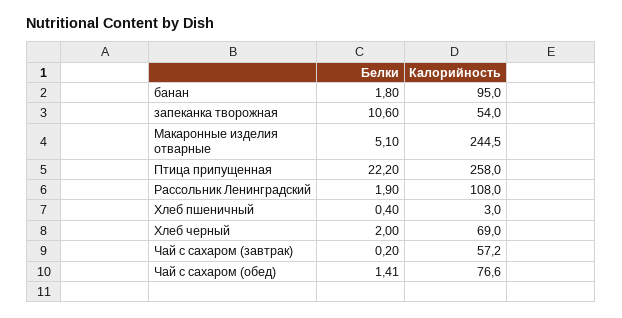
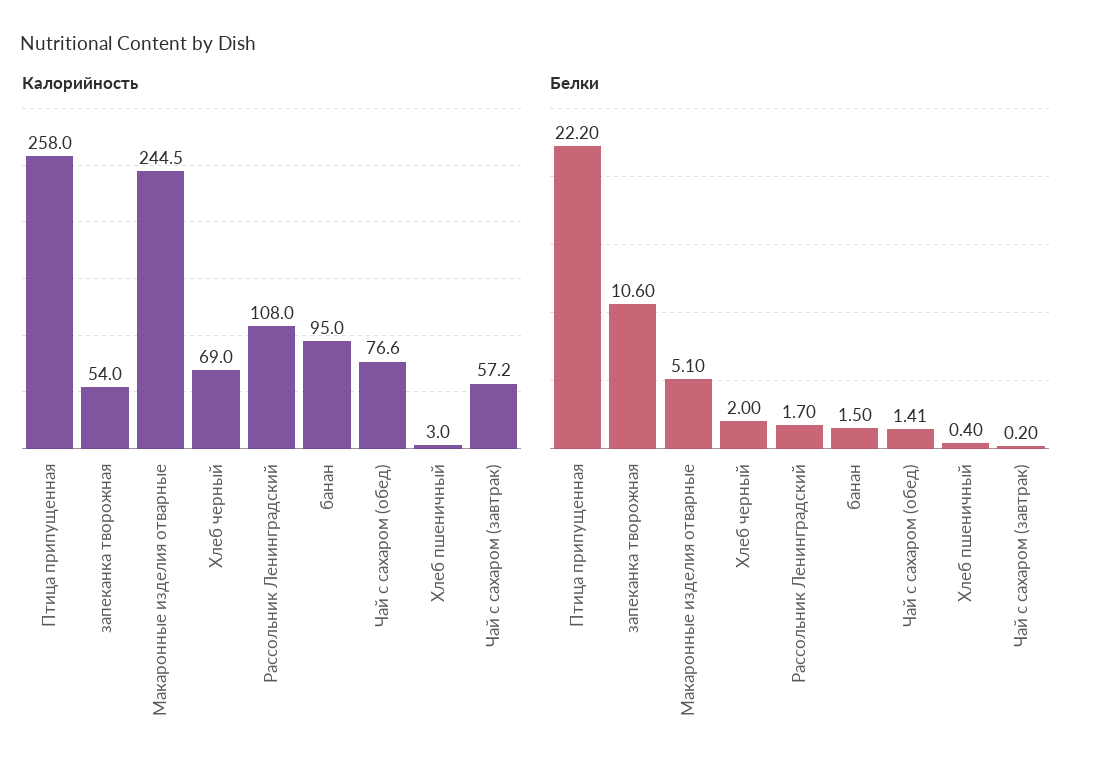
  {
    "Белки": {
-     "банан": 1.8,
+     "банан": 1.5,
      "запеканка творожная": 10.6,
      "Макаронные изделия отварные": 5.1,
      "Птица припущенная": 22.2,
-     "Рассольник Ленинградский": 1.9,
+     "Рассольник Ленинградский": 1.7,
      "Хлеб пшеничный": 0.4,
      "Хлеб черный": 2,
      "Чай с сахаром (завтрак)": 0.2,
      "Чай с сахаром (обед)": 1.41
    },
    "Калорийность": {
      "банан": 95,
      "запеканка творожная": 54,
      "Макаронные изделия отварные": 244.5,
      "Птица припущенная": 258,
      "Рассольник Ленинградский": 108,
      "Хлеб пшеничный": 3,
      "Хлеб черный": 69,
      "Чай с сахаром (завтрак)": 57.2,
      "Чай с сахаром (обед)": 76.6
    }
  }

